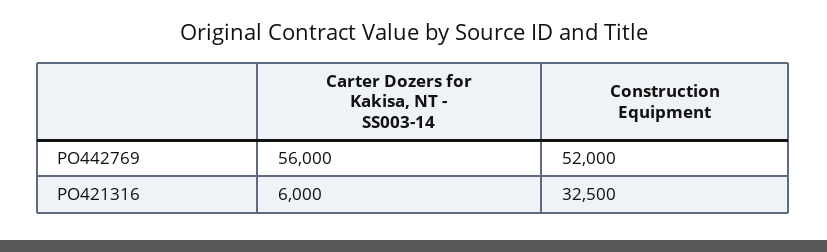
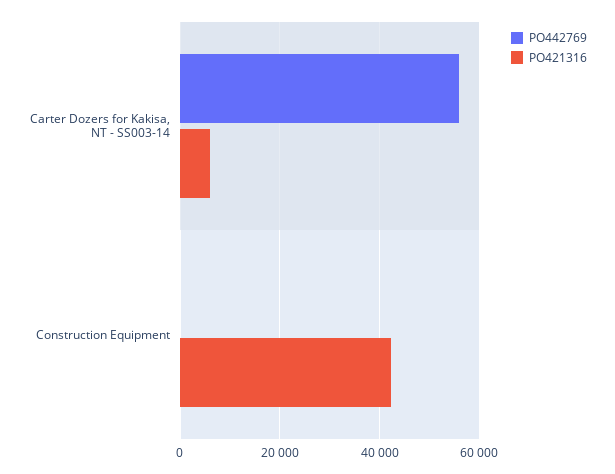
  {
    "PO442769": {
      "Carter Dozers for Kakisa, NT - SS003-14": 56000,
-     "Construction Equipment": 52000
+     "Construction Equipment": 0
    },
    "PO421316": {
      "Carter Dozers for Kakisa, NT - SS003-14": 6000,
-     "Construction Equipment": 32500
+     "Construction Equipment": 42000
    }
  }

